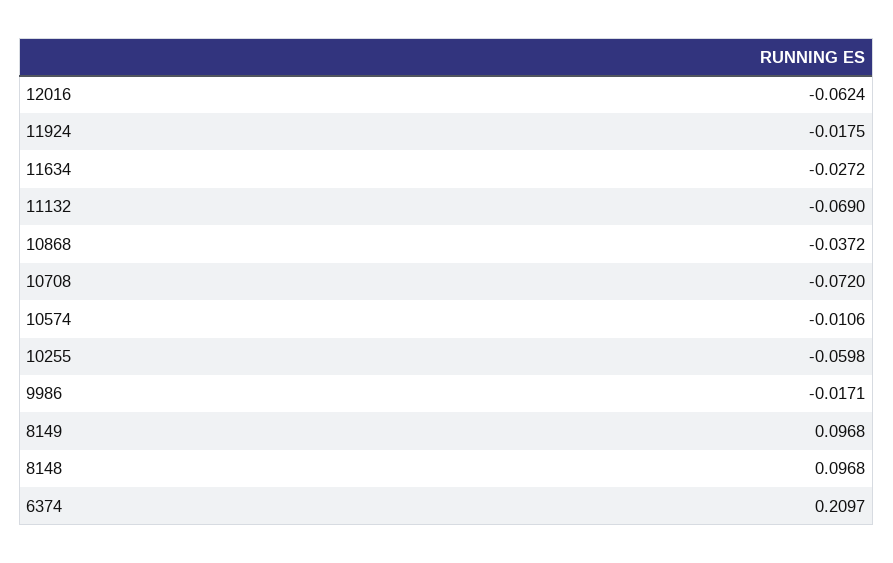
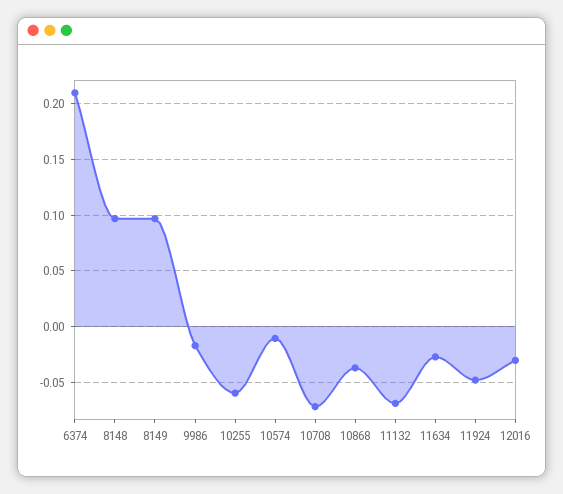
  {
-   "12016": -0.0624,
+   "12016": -0.03,
-   "11924": -0.0175,
+   "11924": -0.05,
    "11634": -0.0272,
    "11132": -0.069,
    "10868": -0.0372,
    "10708": -0.072,
    "10574": -0.0106,
    "10255": -0.0598,
    "9986": -0.0171,
    "8149": 0.0968,
    "8148": 0.0968,
    "6374": 0.2097
  }

